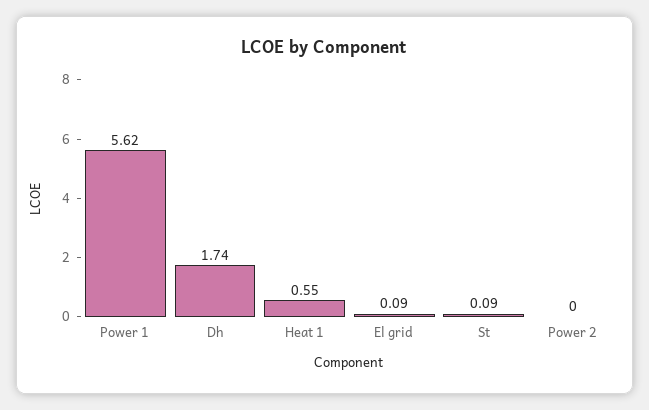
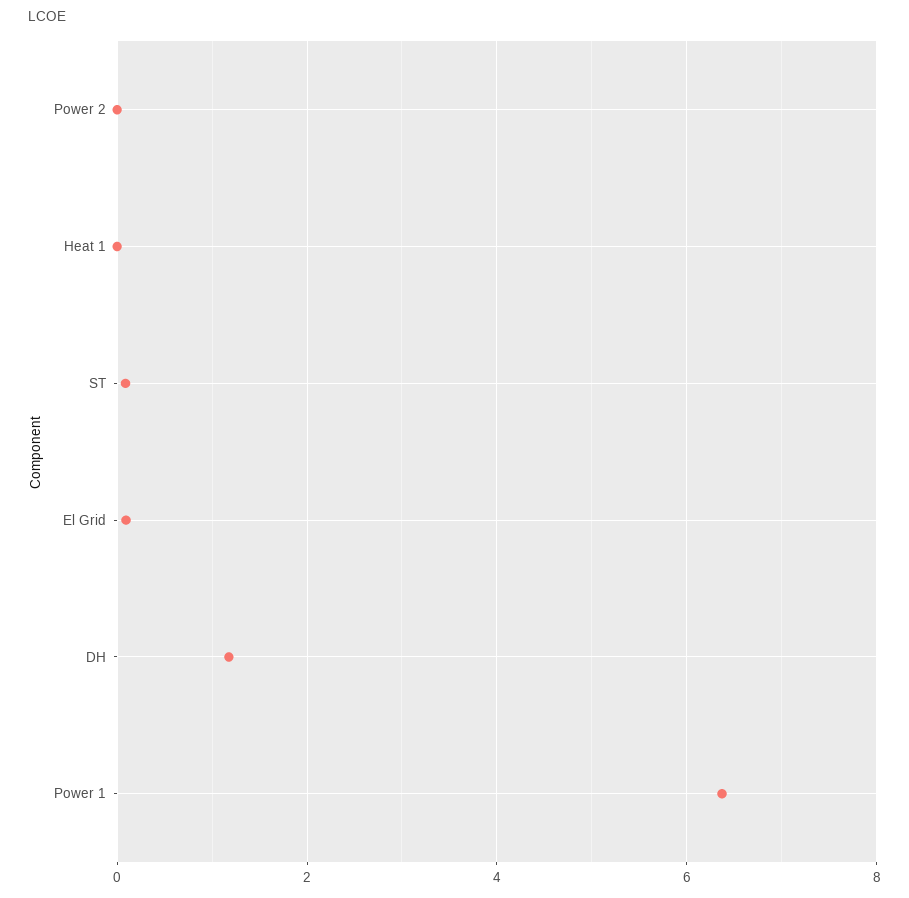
  {
-   "Power 1": 5.62,
+   "Power 1": 6.4,
-   "Dh": 1.74,
+   "Dh": 1.2,
-   "Heat 1": 0.55,
+   "Heat 1": 0,
    "El grid": 0.09,
    "St": 0.09,
    "Power 2": 0
  }

